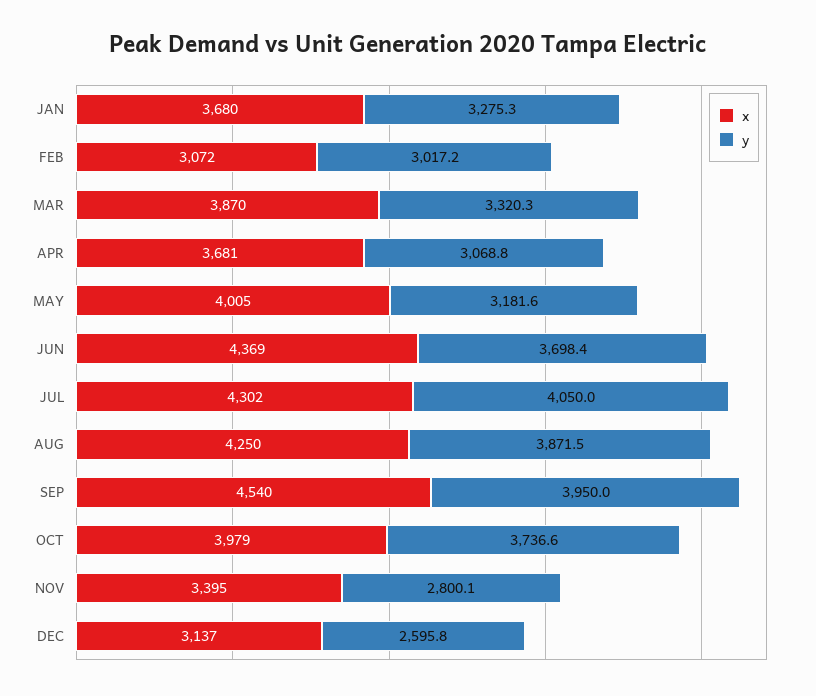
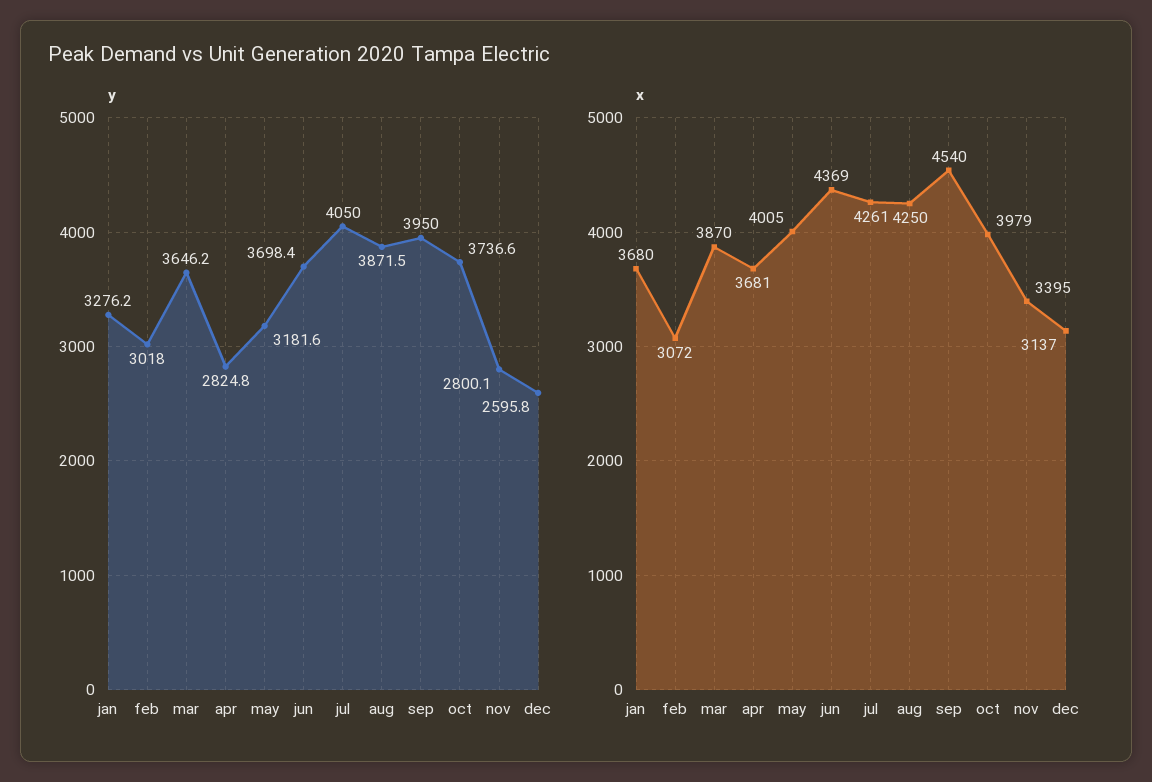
  {
    "x": {
      "JAN": 3680,
      "FEB": 3072,
      "MAR": 3870,
      "APR": 3681,
      "MAY": 4005,
      "JUN": 4369,
-     "JUL": 4302,
+     "JUL": 4261,
      "AUG": 4250,
      "SEP": 4540,
      "OCT": 3979,
      "NOV": 3395,
      "DEC": 3137
    },
    "y": {
-     "JAN": 3275.3,
+     "JAN": 3276.2,
-     "FEB": 3017.2,
+     "FEB": 3018,
-     "MAR": 3320.3,
+     "MAR": 3646.2,
-     "APR": 3068.8,
+     "APR": 2824.8,
      "MAY": 3181.6,
      "JUN": 3698.4,
      "JUL": 4050,
      "AUG": 3871.5,
      "SEP": 3950,
      "OCT": 3736.6,
      "NOV": 2800.1,
      "DEC": 2595.8
    }
  }

